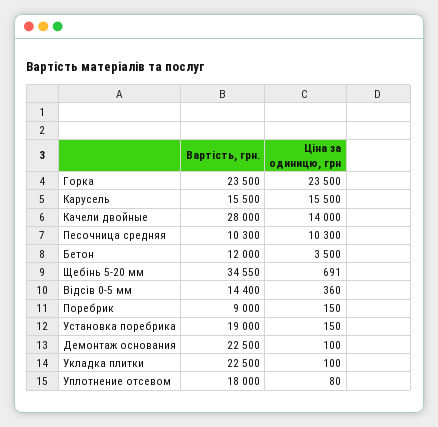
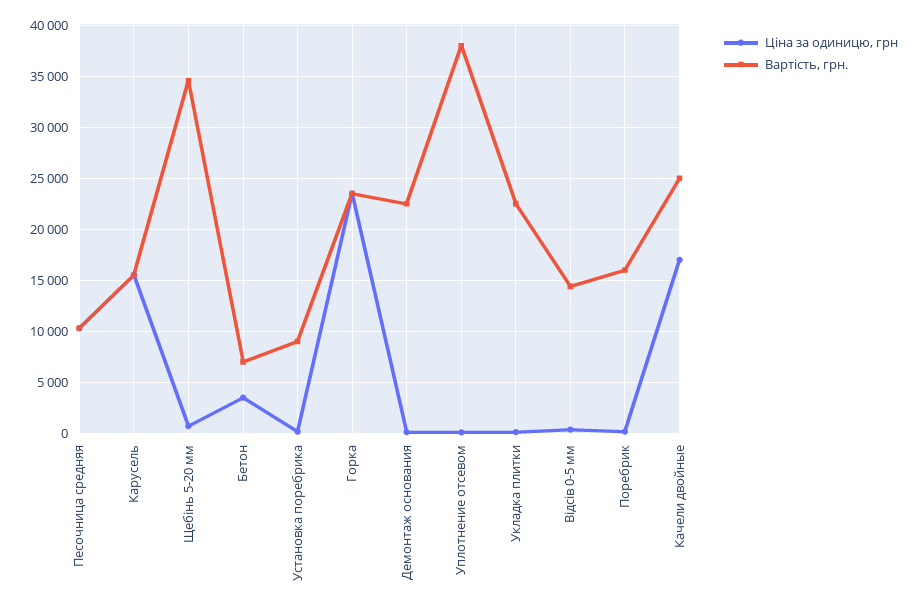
  {
    "Вартість, грн.": {
      "Горка": 23500,
      "Карусель": 15500,
-     "Качели двойные": 28000,
+     "Качели двойные": 25000,
      "Песочница средняя": 10300,
-     "Бетон": 12000,
+     "Бетон": 7000,
      "Щебінь 5-20 мм": 34550,
      "Відсів 0-5 мм": 14400,
-     "Поребрик": 9000,
+     "Поребрик": 16000,
-     "Установка поребрика": 19000,
+     "Установка поребрика": 9000,
      "Демонтаж основания": 22500,
      "Укладка плитки": 22500,
-     "Уплотнение отсевом": 18000
+     "Уплотнение отсевом": 38000
    },
    "Ціна за одиницю, грн": {
      "Горка": 23500,
      "Карусель": 15500,
-     "Качели двойные": 14000,
+     "Качели двойные": 17000,
      "Песочница средняя": 10300,
      "Бетон": 3500,
      "Щебінь 5-20 мм": 691,
      "Відсів 0-5 мм": 360,
      "Поребрик": 150,
      "Установка поребрика": 150,
      "Демонтаж основания": 100,
      "Укладка плитки": 100,
      "Уплотнение отсевом": 80
    }
  }

